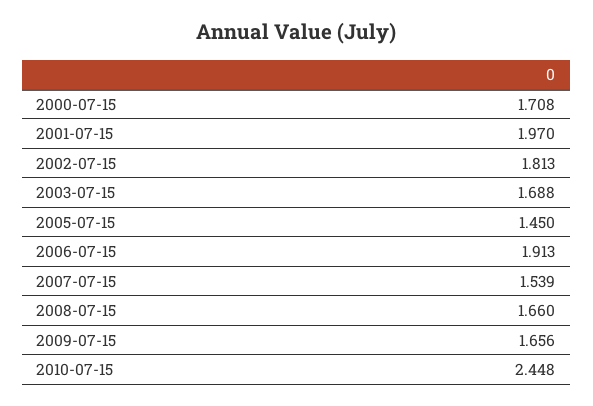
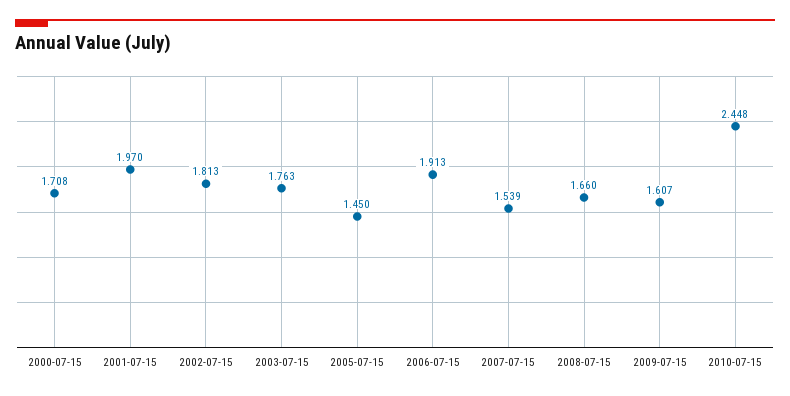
  {
    "2000-07-15": 1.708,
    "2001-07-15": 1.97,
    "2002-07-15": 1.813,
-   "2003-07-15": 1.688,
+   "2003-07-15": 1.763,
    "2005-07-15": 1.45,
    "2006-07-15": 1.913,
    "2007-07-15": 1.539,
    "2008-07-15": 1.66,
-   "2009-07-15": 1.656,
+   "2009-07-15": 1.607,
    "2010-07-15": 2.448
  }

